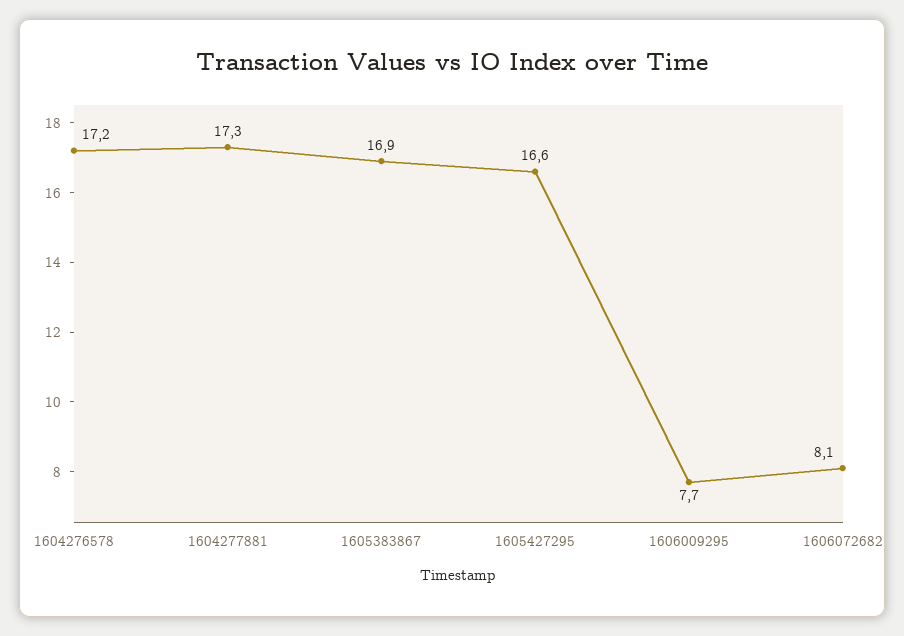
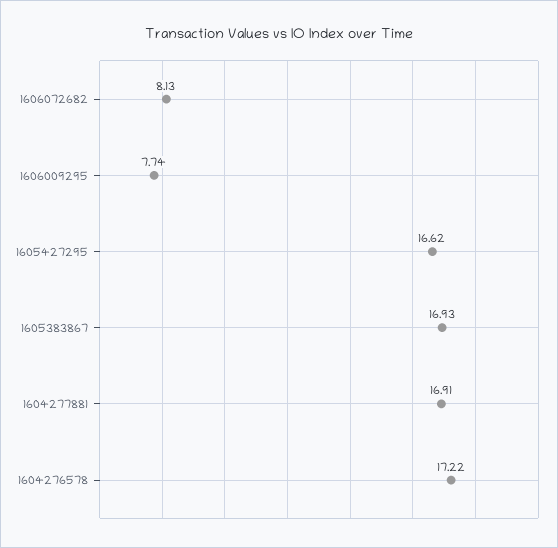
  {
    "1604276578": 17.22,
-   "1604277881": 17.3,
+   "1604277881": 16.91,
    "1605383867": 16.93,
    "1605427295": 16.62,
    "1606009295": 7.74,
    "1606072682": 8.13
  }

